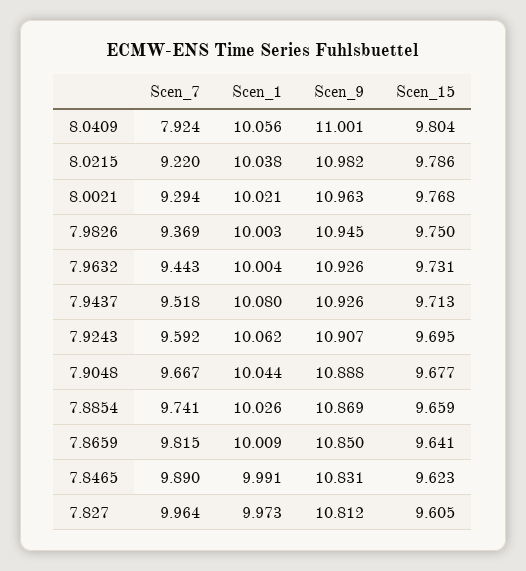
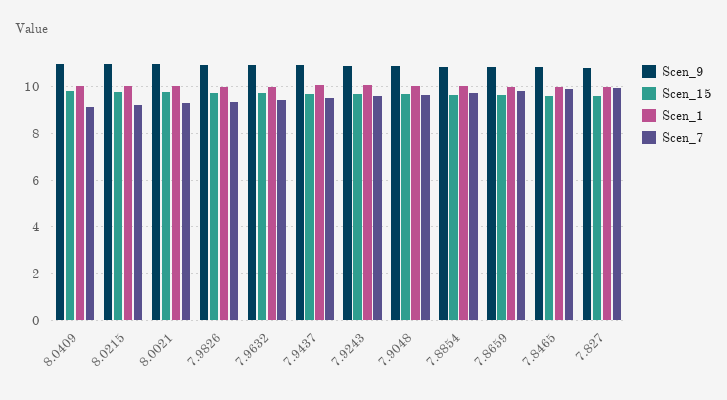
  {
    "Scen_7": {
-     "8.0409": 7.924,
+     "8.0409": 9,
      "8.0215": 9.22,
      "8.0021": 9.294,
      "7.9826": 9.369,
      "7.9632": 9.443,
      "7.9437": 9.518,
      "7.9243": 9.592,
      "7.9048": 9.667,
      "7.8854": 9.741,
      "7.8659": 9.815,
      "7.8465": 9.89,
      "7.827": 9.964
    },
    "Scen_1": {
      "8.0409": 10.056,
      "8.0215": 10.038,
      "8.0021": 10.021,
      "7.9826": 10.003,
      "7.9632": 10.004,
      "7.9437": 10.08,
      "7.9243": 10.062,
      "7.9048": 10.044,
      "7.8854": 10.026,
      "7.8659": 10.009,
      "7.8465": 9.991,
      "7.827": 9.973
    },
    "Scen_9": {
      "8.0409": 11.001,
      "8.0215": 10.982,
      "8.0021": 10.963,
      "7.9826": 10.945,
      "7.9632": 10.926,
      "7.9437": 10.926,
      "7.9243": 10.907,
      "7.9048": 10.888,
      "7.8854": 10.869,
      "7.8659": 10.85,
      "7.8465": 10.831,
      "7.827": 10.812
    },
    "Scen_15": {
      "8.0409": 9.804,
      "8.0215": 9.786,
      "8.0021": 9.768,
      "7.9826": 9.75,
      "7.9632": 9.731,
      "7.9437": 9.713,
      "7.9243": 9.695,
      "7.9048": 9.677,
      "7.8854": 9.659,
      "7.8659": 9.641,
      "7.8465": 9.623,
      "7.827": 9.605
    }
  }

